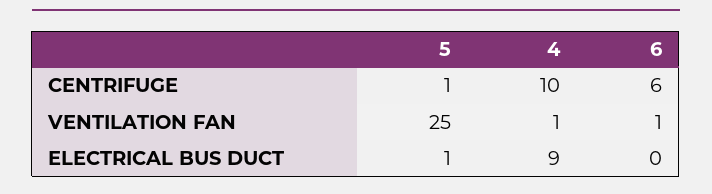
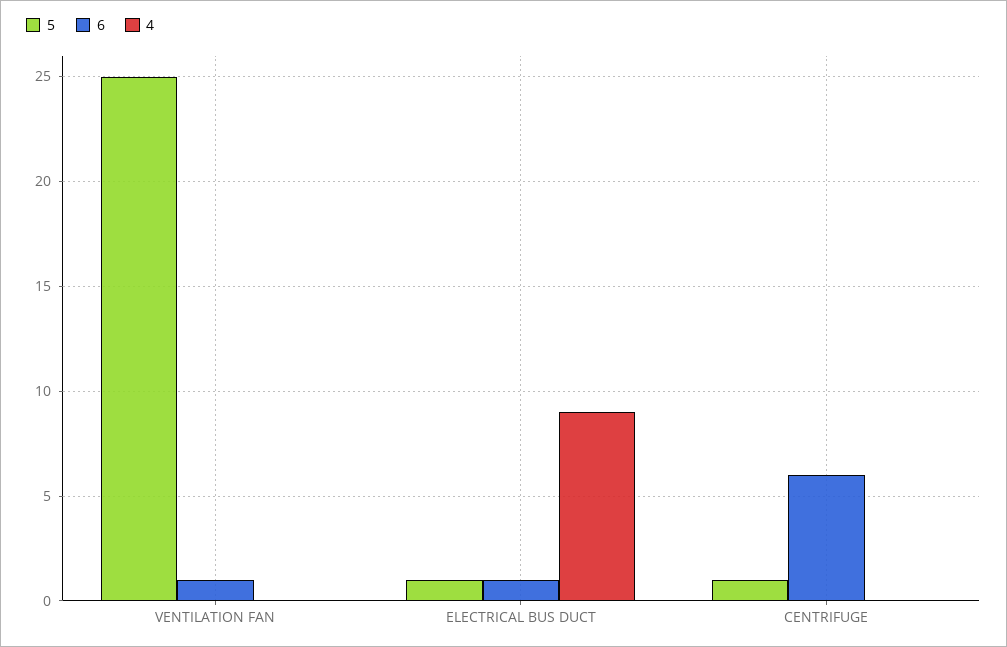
  {
    "5": {
      "CENTRIFUGE": 1,
      "VENTILATION FAN": 25,
      "ELECTRICAL BUS DUCT": 1
    },
    "4": {
-     "CENTRIFUGE": 10,
+     "CENTRIFUGE": 0,
-     "VENTILATION FAN": 1,
+     "VENTILATION FAN": 0,
      "ELECTRICAL BUS DUCT": 9
    },
    "6": {
      "CENTRIFUGE": 6,
      "VENTILATION FAN": 1,
-     "ELECTRICAL BUS DUCT": 0
+     "ELECTRICAL BUS DUCT": 1
    }
  }

